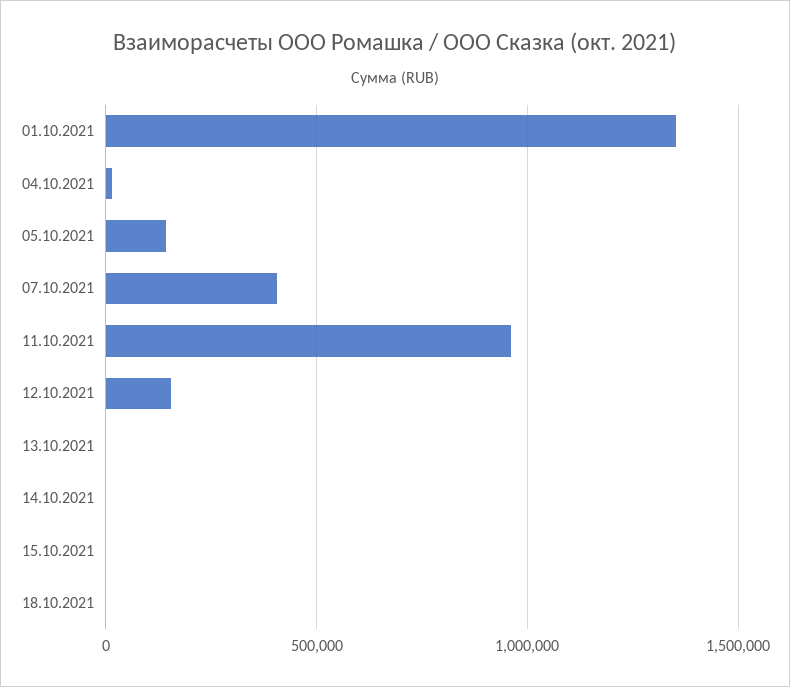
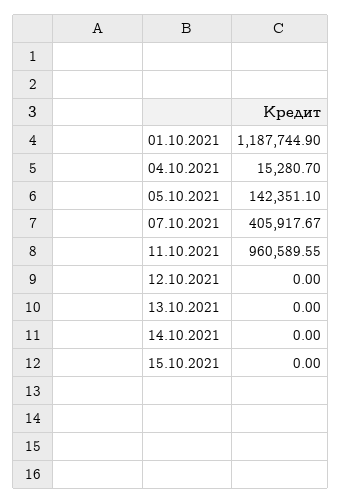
  {
-   "01.10.2021": 1350000,
+   "01.10.2021": 1187744.9,
    "04.10.2021": 15280.7,
    "05.10.2021": 142351.1,
    "07.10.2021": 405917.67,
    "11.10.2021": 960589.55,
-   "12.10.2021": 150000,
+   "12.10.2021": 0,
    "13.10.2021": 0,
    "14.10.2021": 0,
-   "15.10.2021": 0,
+   "15.10.2021": 0
-   "18.10.2021": 0
  }

